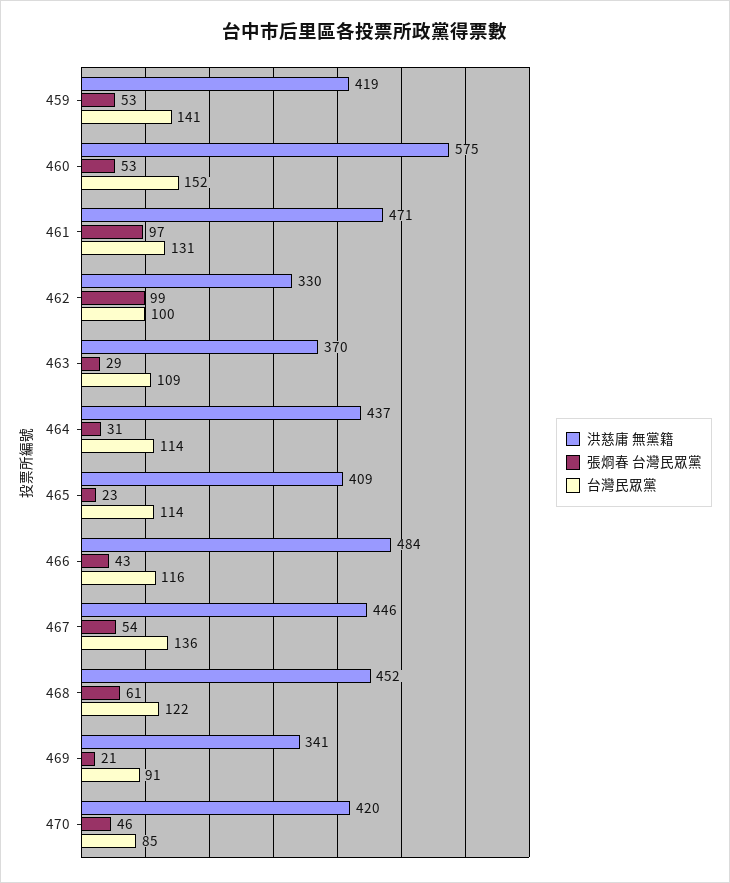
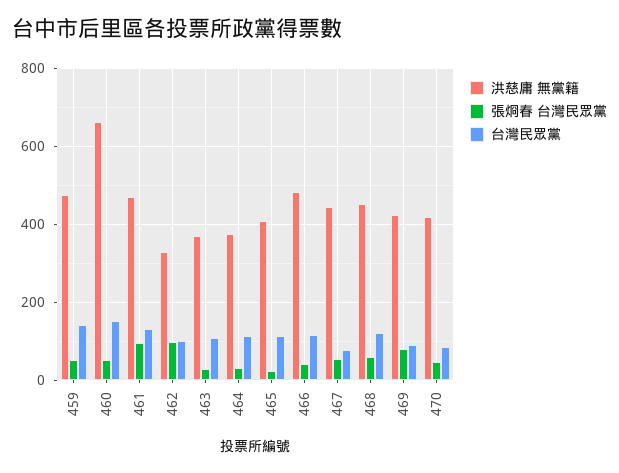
  {
    "洪慈庸 無黨籍": {
-     "459": 419,
+     "459": 480,
-     "460": 575,
+     "460": 660,
      "461": 471,
      "462": 330,
      "463": 370,
-     "464": 437,
+     "464": 380,
      "465": 409,
      "466": 484,
      "467": 446,
      "468": 452,
-     "469": 341,
+     "469": 420,
      "470": 420
    },
    "張烱春 台灣民眾黨": {
      "459": 53,
      "460": 53,
      "461": 97,
      "462": 99,
      "463": 29,
      "464": 31,
      "465": 23,
      "466": 43,
      "467": 54,
      "468": 61,
-     "469": 21,
+     "469": 80,
      "470": 46
    },
    "台灣民眾黨": {
      "459": 141,
      "460": 152,
      "461": 131,
      "462": 100,
      "463": 109,
      "464": 114,
      "465": 114,
      "466": 116,
-     "467": 136,
+     "467": 80,
      "468": 122,
      "469": 91,
      "470": 85
    }
  }

